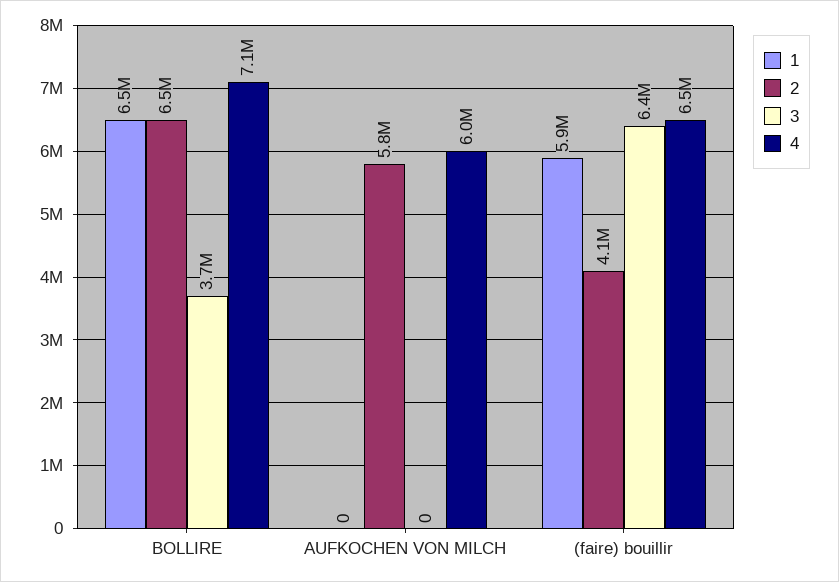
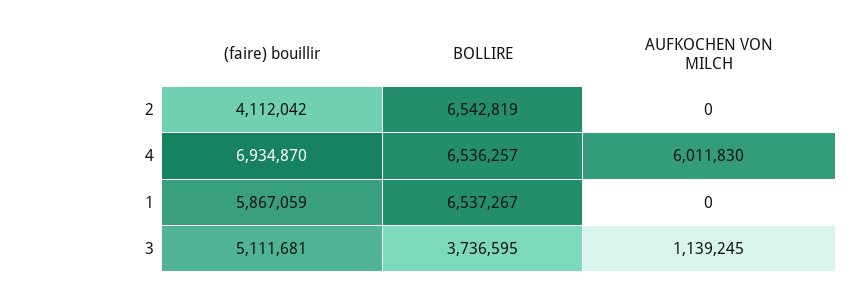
  {
    "1": {
      "BOLLIRE": 6537267,
      "AUFKOCHEN VON MILCH": 0,
      "(faire) bouillir": 5867059
    },
    "2": {
      "BOLLIRE": 6542819,
-     "AUFKOCHEN VON MILCH": 5800000,
+     "AUFKOCHEN VON MILCH": 0,
      "(faire) bouillir": 4112042
    },
    "3": {
      "BOLLIRE": 3736595,
-     "AUFKOCHEN VON MILCH": 0,
+     "AUFKOCHEN VON MILCH": 1139245,
-     "(faire) bouillir": 6400000
+     "(faire) bouillir": 5111681
    },
    "4": {
-     "BOLLIRE": 7100000,
+     "BOLLIRE": 6536257,
      "AUFKOCHEN VON MILCH": 6011830,
-     "(faire) bouillir": 6500000
+     "(faire) bouillir": 6934870
    }
  }

